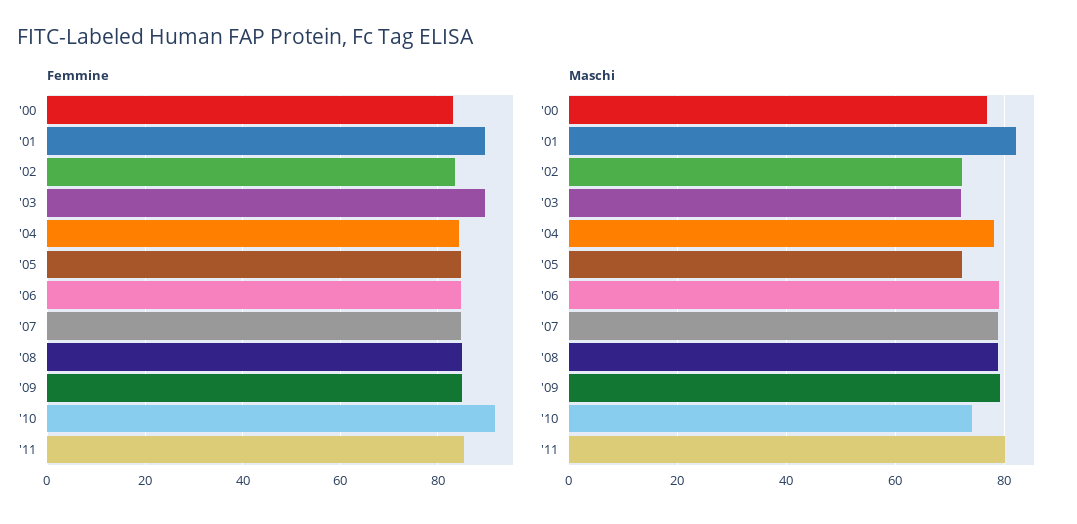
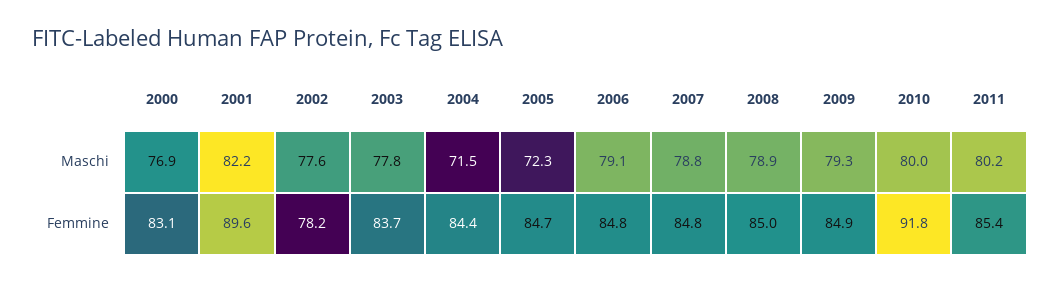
  {
    "Femmine": {
      "'00": 83.1,
      "'01": 89.6,
-     "'02": 84,
+     "'02": 78.2,
-     "'03": 90,
+     "'03": 83.7,
      "'04": 84.4,
      "'05": 84.7,
      "'06": 84.8,
      "'07": 84.8,
      "'08": 85,
      "'09": 84.9,
      "'10": 91.8,
      "'11": 85.4
    },
    "Maschi": {
      "'00": 76.9,
      "'01": 82.2,
-     "'02": 72,
+     "'02": 77.6,
-     "'03": 72,
+     "'03": 77.8,
-     "'04": 78,
+     "'04": 71.5,
      "'05": 72.3,
      "'06": 79.1,
      "'07": 78.8,
      "'08": 78.9,
      "'09": 79.3,
-     "'10": 74,
+     "'10": 80,
      "'11": 80.2
    }
  }

